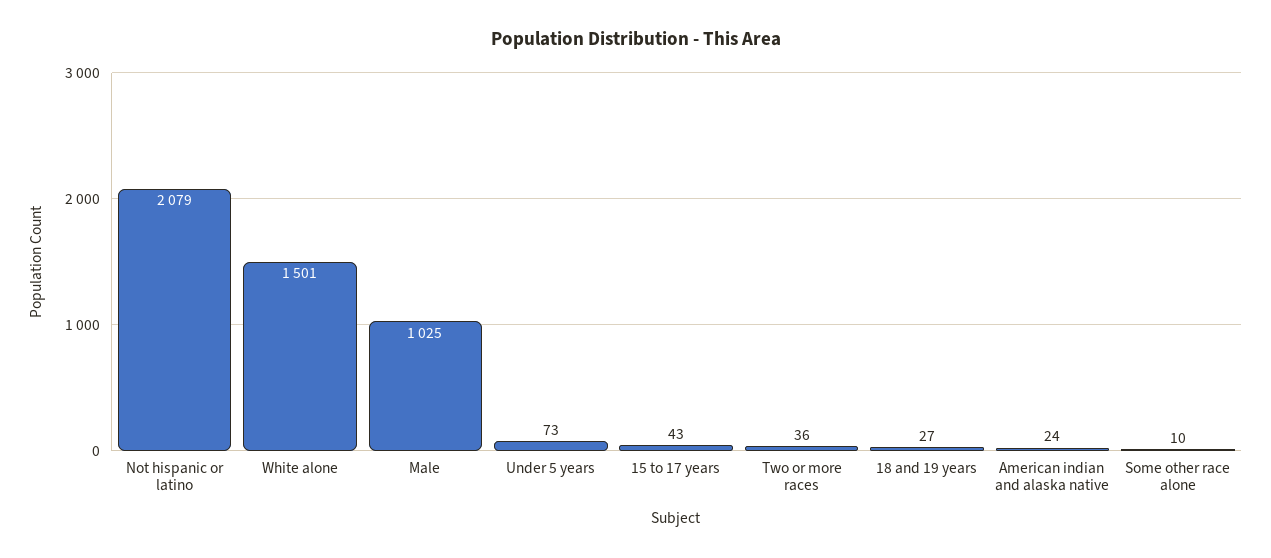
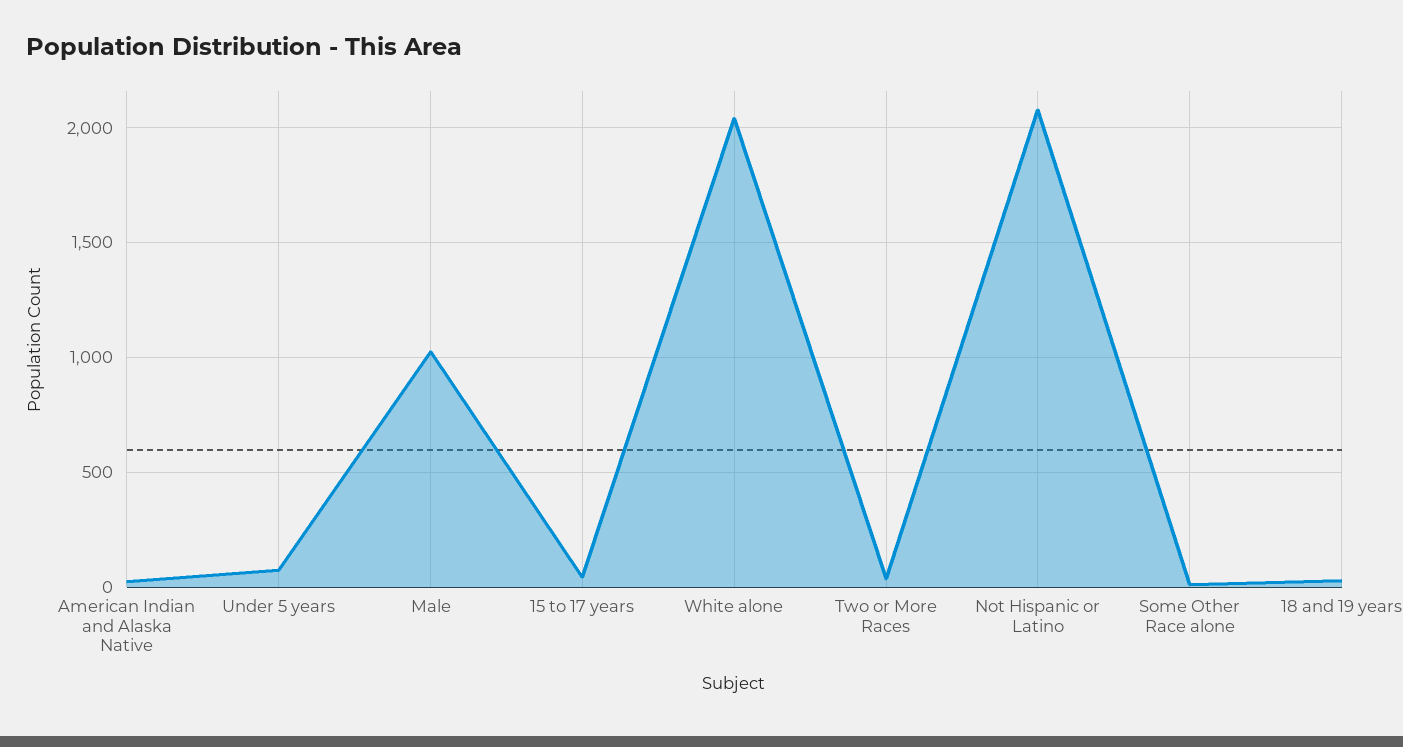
  {
    "Not hispanic or latino": 2079,
-   "White alone": 1501,
+   "White alone": 2050,
    "Male": 1025,
    "Under 5 years": 73,
    "15 to 17 years": 43,
    "Two or more races": 36,
    "18 and 19 years": 27,
    "American indian and alaska native": 24,
    "Some other race alone": 10
  }

